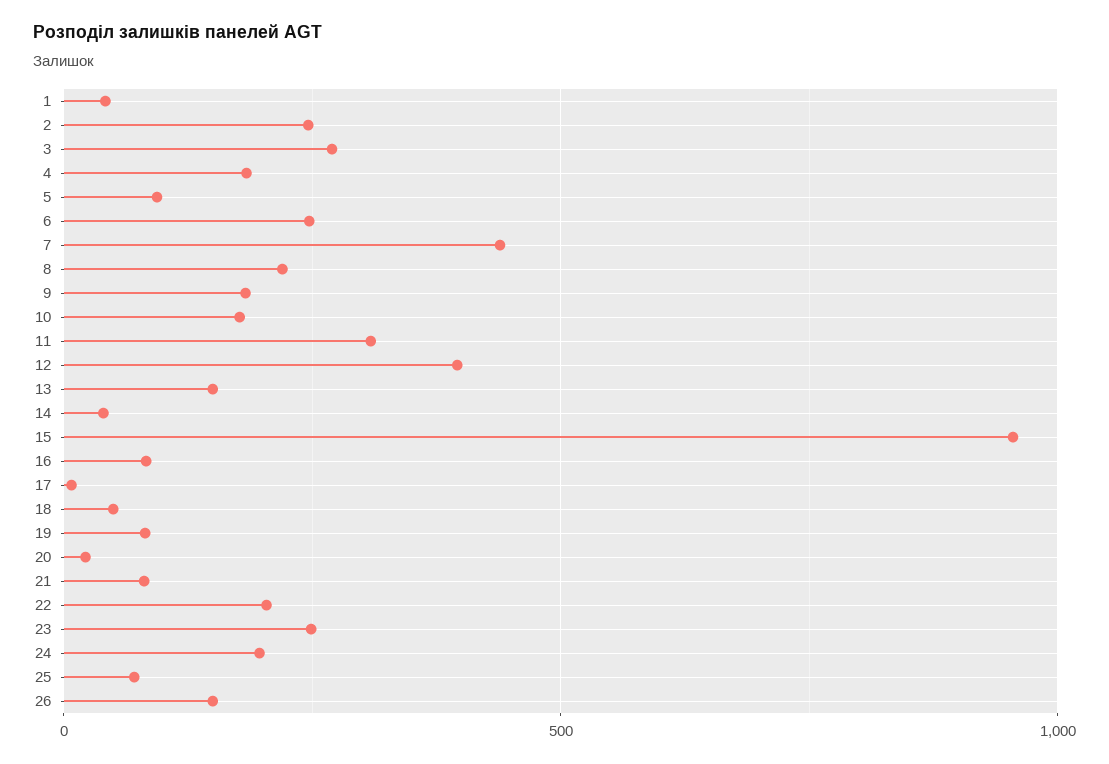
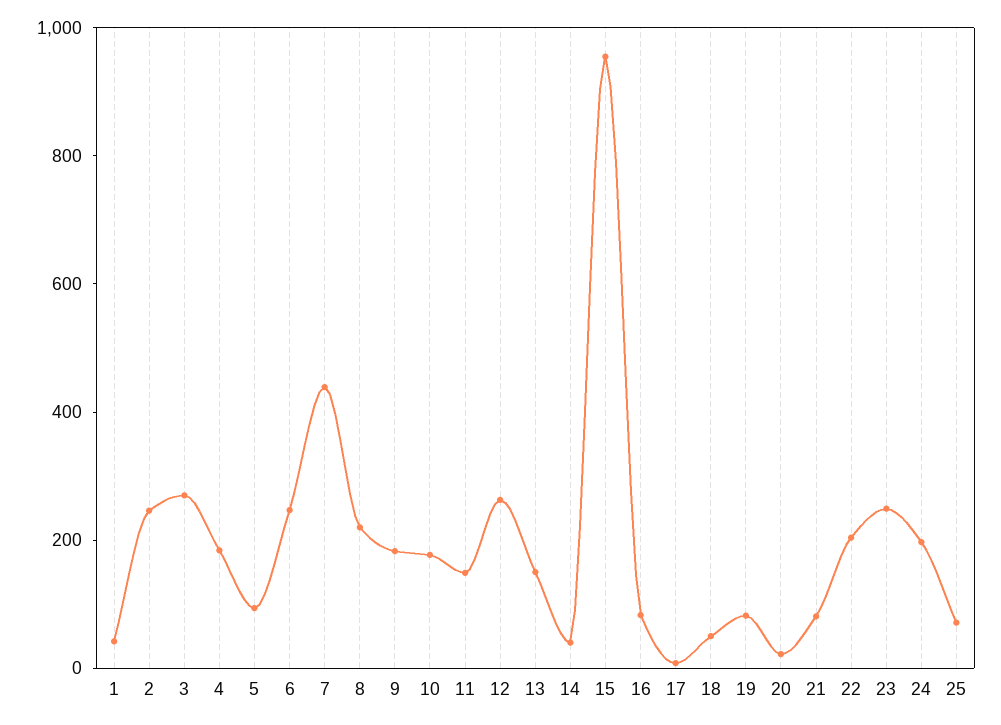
  {
    "1": 50,
    "2": 250,
    "3": 250,
    "4": 200,
    "5": 100,
    "6": 250,
    "7": 450,
    "8": 200,
    "9": 200,
    "10": 200,
-   "11": 300,
+   "11": 150,
-   "12": 400,
+   "12": 250,
    "13": 150,
    "14": 50,
    "15": 950,
    "16": 100,
    "17": 0,
    "18": 50,
    "19": 100,
    "20": 0,
    "21": 100,
    "22": 200,
    "23": 250,
    "24": 200,
-   "25": 50,
+   "25": 50
-   "26": 150
  }

